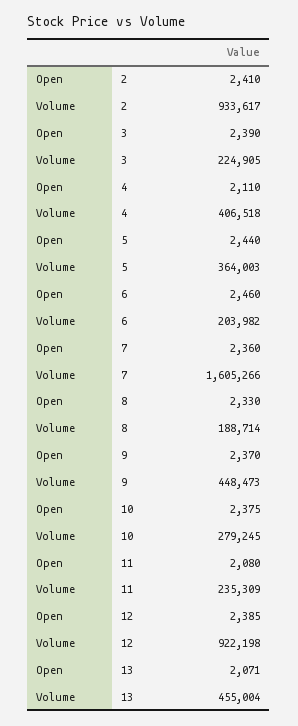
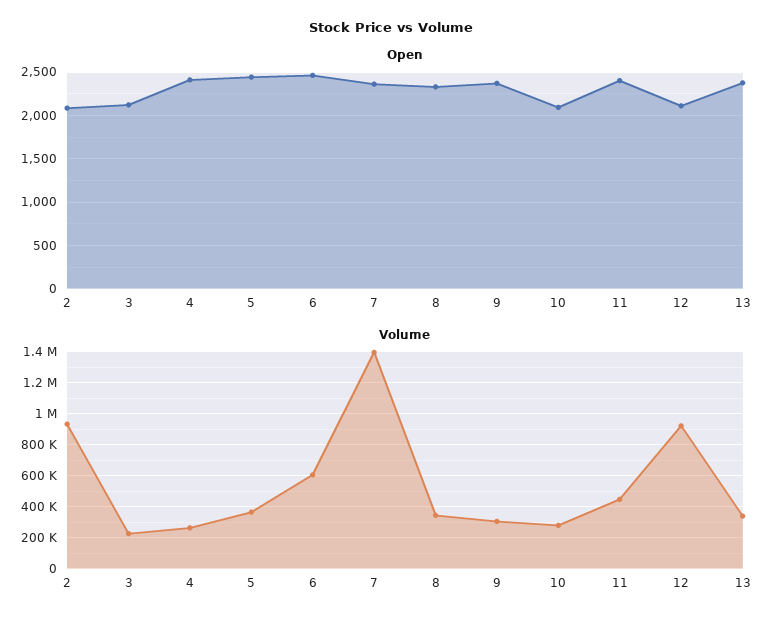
  {
    "Open": {
-     "2": 2410,
+     "2": 2100,
-     "3": 2390,
+     "3": 2100,
-     "4": 2110,
+     "4": 2400,
      "5": 2440,
      "6": 2460,
      "7": 2360,
      "8": 2330,
      "9": 2370,
-     "10": 2375,
+     "10": 2100,
-     "11": 2080,
+     "11": 2400,
-     "12": 2385,
+     "12": 2100,
-     "13": 2071
+     "13": 2400
    },
    "Volume": {
      "2": 933617,
      "3": 224905,
-     "4": 406518,
+     "4": 250000,
      "5": 364003,
-     "6": 203982,
+     "6": 600000,
-     "7": 1605266,
+     "7": 1400000,
-     "8": 188714,
+     "8": 350000,
-     "9": 448473,
+     "9": 300000,
      "10": 279245,
-     "11": 235309,
+     "11": 450000,
      "12": 922198,
-     "13": 455004
+     "13": 350000
    }
  }

